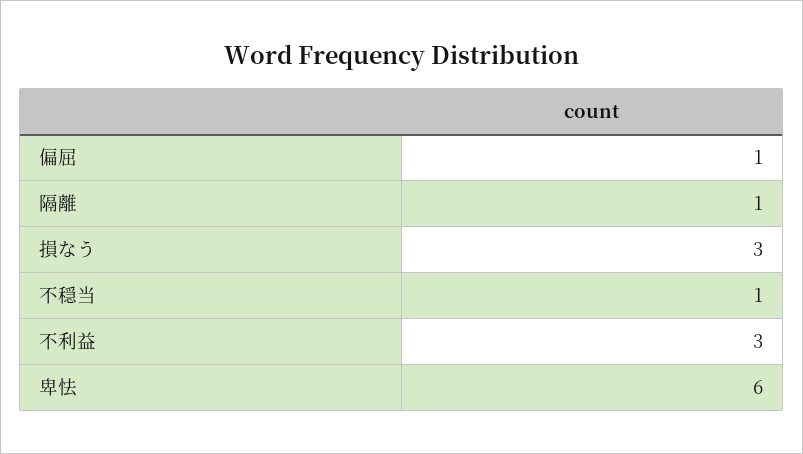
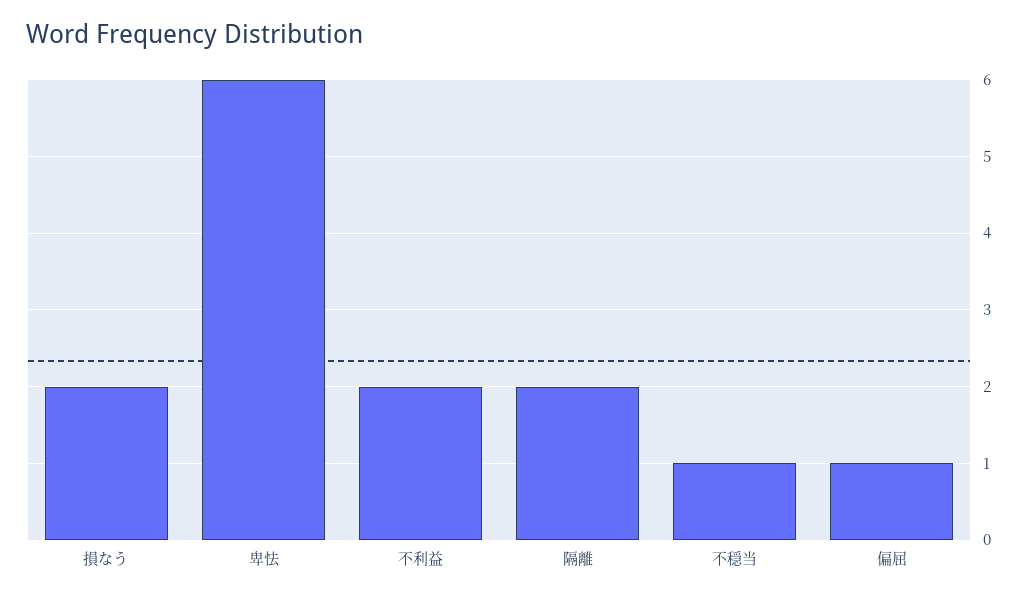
  {
    "偏屈": 1,
-   "隔離": 1,
+   "隔離": 2,
-   "損なう": 3,
+   "損なう": 2,
    "不穏当": 1,
-   "不利益": 3,
+   "不利益": 2,
    "卑怯": 6
  }

